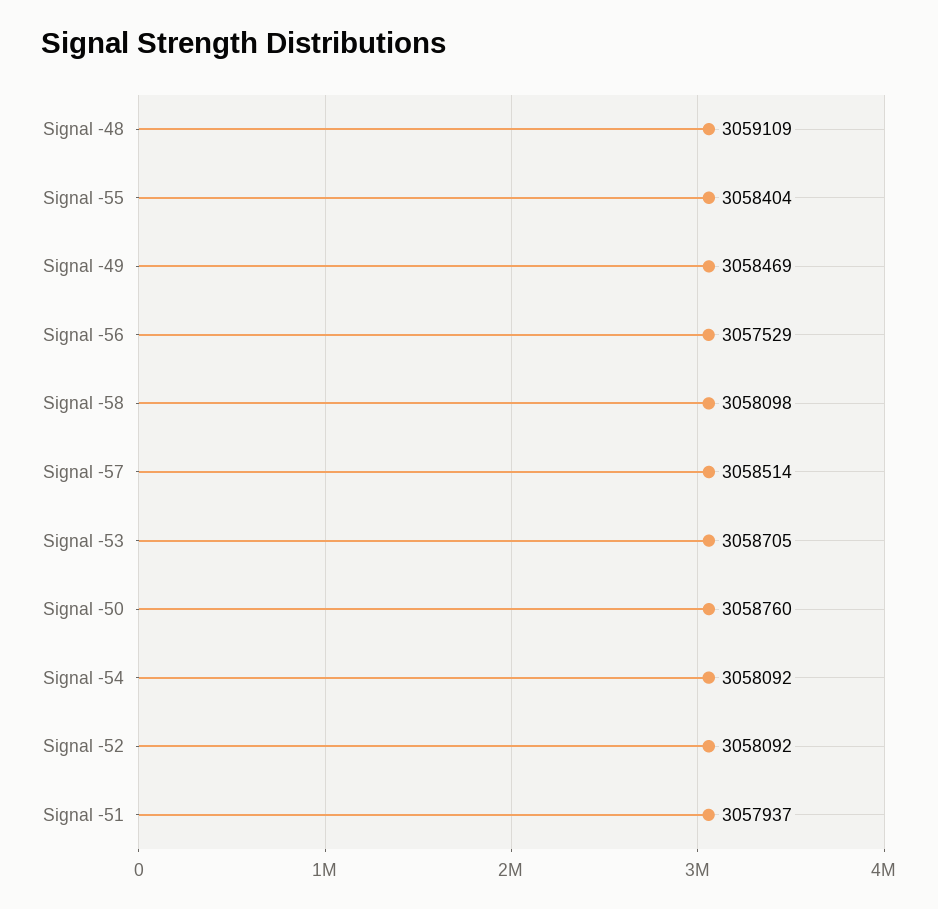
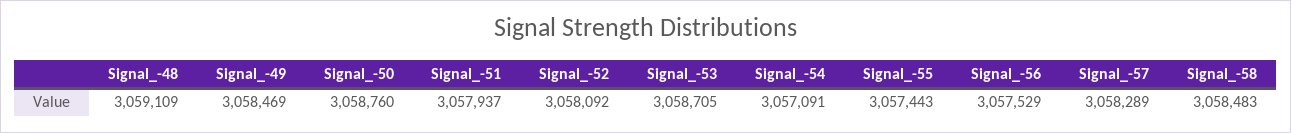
  {
    "Signal -48": 3059109,
-   "Signal -55": 3058404,
+   "Signal -55": 3057443,
    "Signal -49": 3058469,
    "Signal -56": 3057529,
-   "Signal -58": 3058098,
+   "Signal -58": 3058483,
-   "Signal -57": 3058514,
+   "Signal -57": 3058289,
    "Signal -53": 3058705,
    "Signal -50": 3058760,
-   "Signal -54": 3058092,
+   "Signal -54": 3057091,
    "Signal -52": 3058092,
    "Signal -51": 3057937
  }

